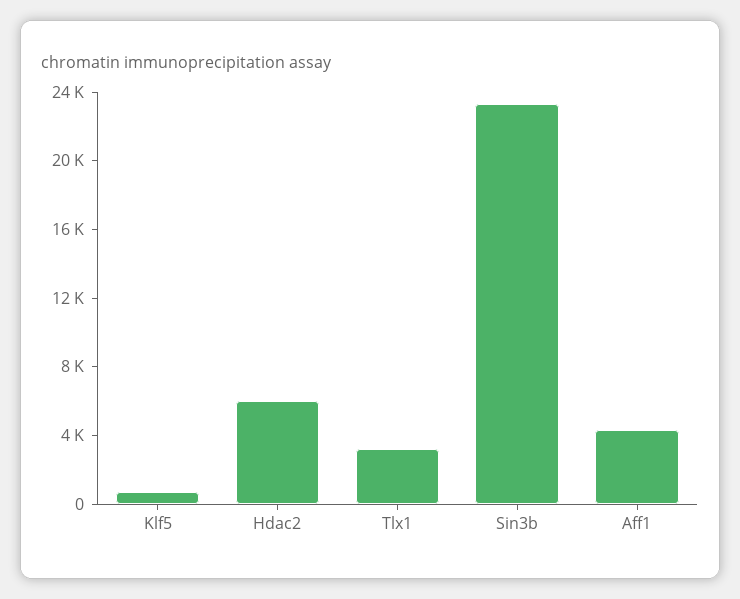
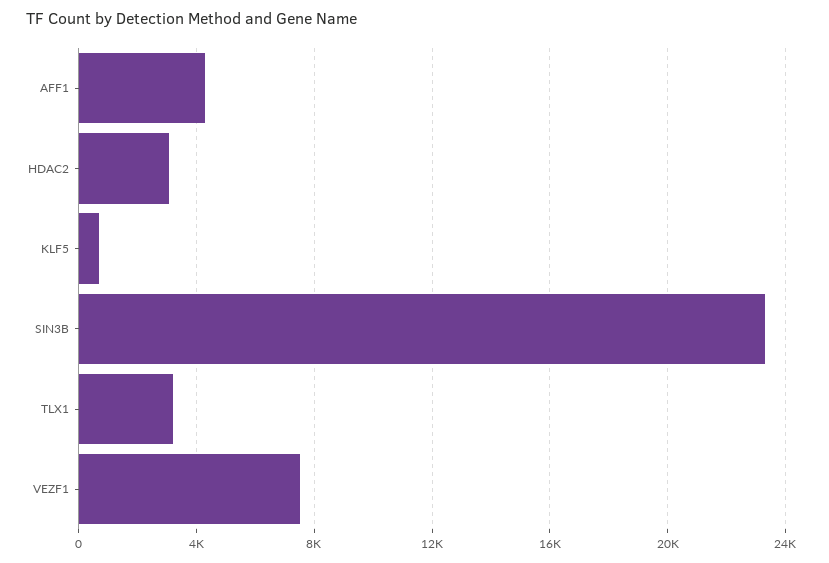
  {
    "Klf5": 500,
-   "Hdac2": 6000,
+   "Hdac2": 3000,
    "Tlx1": 3000,
    "Sin3b": 23500,
-   "Aff1": 4500
+   "Aff1": 4500,
+   "VEZF1": 7500
  }

